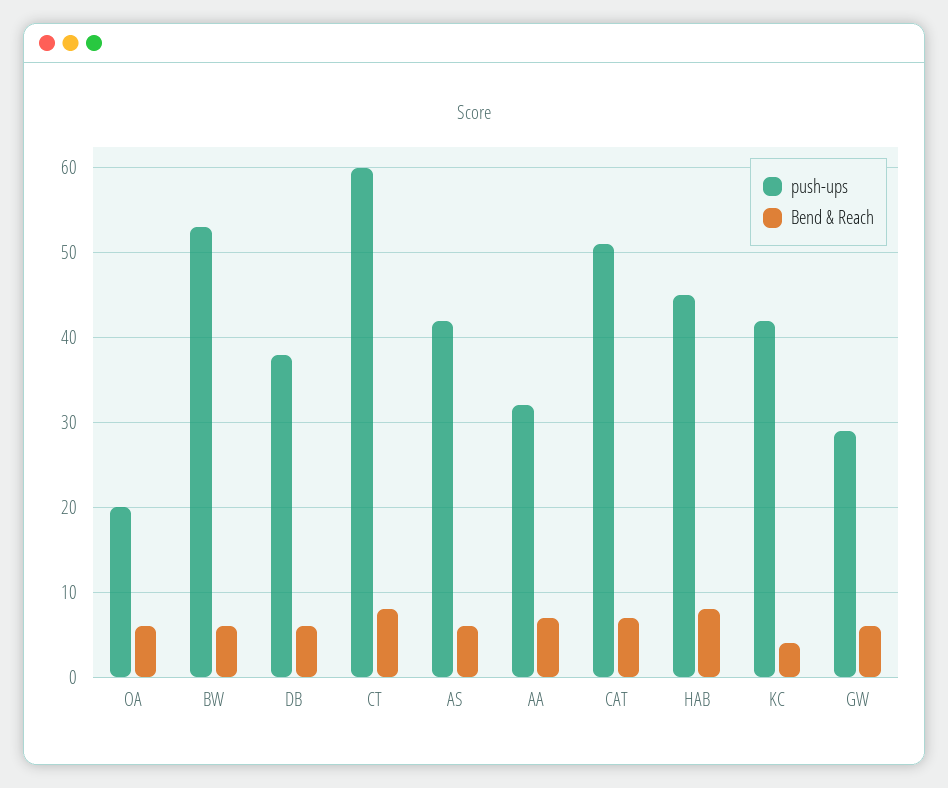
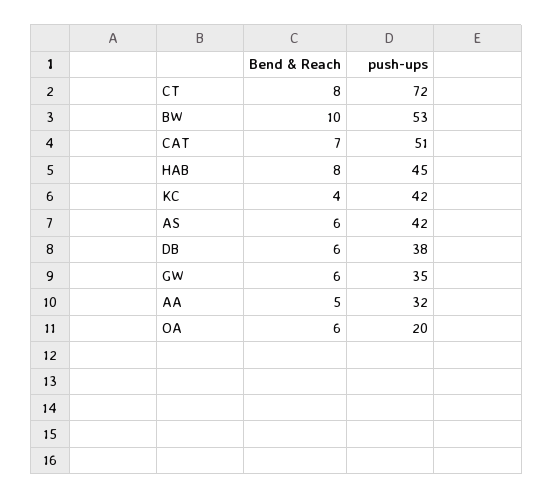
  {
    "push-ups": {
      "OA": 20,
      "BW": 53,
      "DB": 38,
-     "CT": 60,
+     "CT": 72,
      "AS": 42,
      "AA": 32,
      "CAT": 51,
      "HAB": 45,
      "KC": 42,
-     "GW": 29
+     "GW": 35
    },
    "Bend & Reach": {
      "OA": 6,
-     "BW": 6,
+     "BW": 10,
      "DB": 6,
      "CT": 8,
      "AS": 6,
-     "AA": 7,
+     "AA": 5,
      "CAT": 7,
      "HAB": 8,
      "KC": 4,
      "GW": 6
    }
  }

